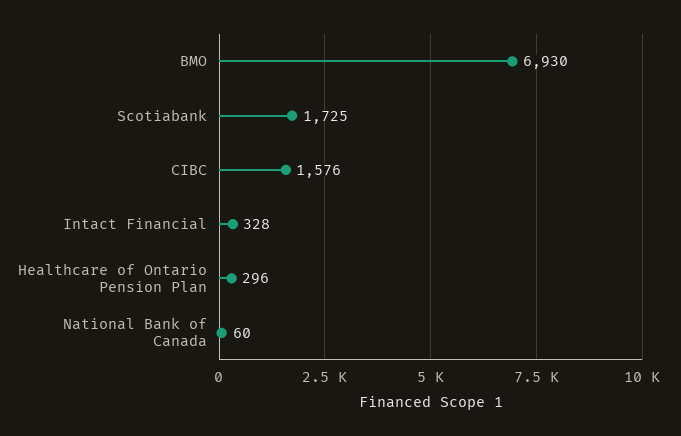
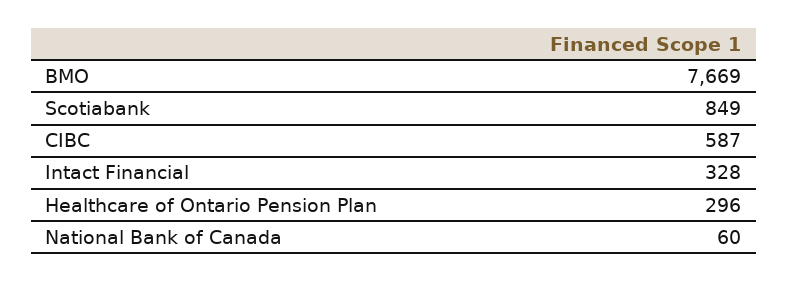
  {
-   "BMO": 6930,
+   "BMO": 7669,
-   "Scotiabank": 1725,
+   "Scotiabank": 849,
-   "CIBC": 1576,
+   "CIBC": 587,
    "Intact Financial": 328,
    "Healthcare of Ontario Pension Plan": 296,
    "National Bank of Canada": 60
  }

